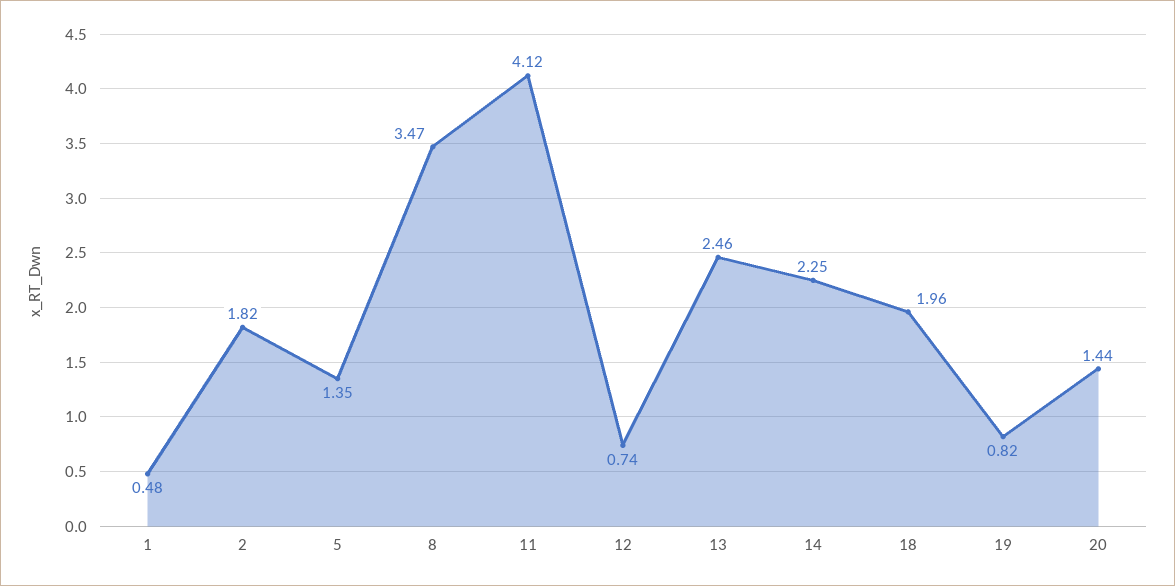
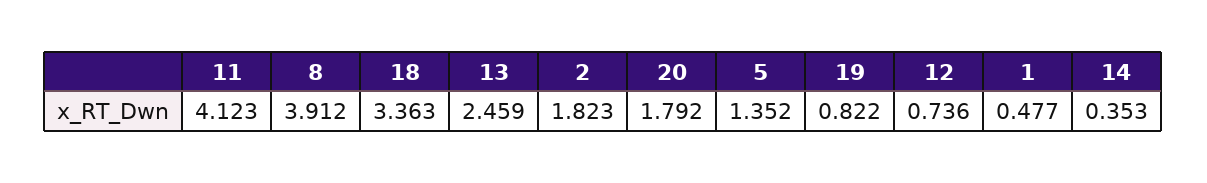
  {
    "1": 0.477,
    "2": 1.823,
    "5": 1.352,
-   "8": 3.47,
+   "8": 3.912,
    "11": 4.123,
    "12": 0.736,
    "13": 2.459,
-   "14": 2.25,
+   "14": 0.353,
-   "18": 1.96,
+   "18": 3.363,
    "19": 0.822,
-   "20": 1.44
+   "20": 1.792
  }

